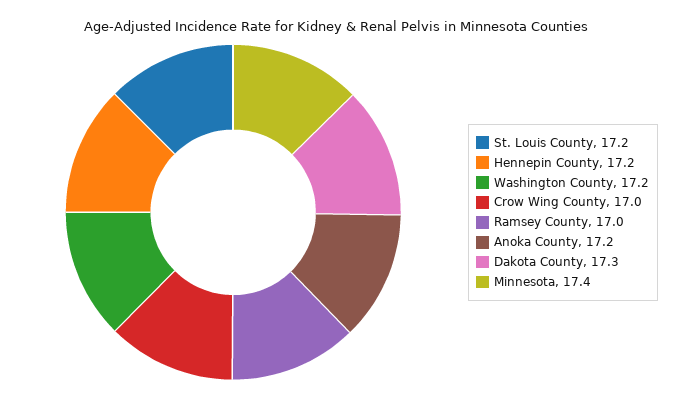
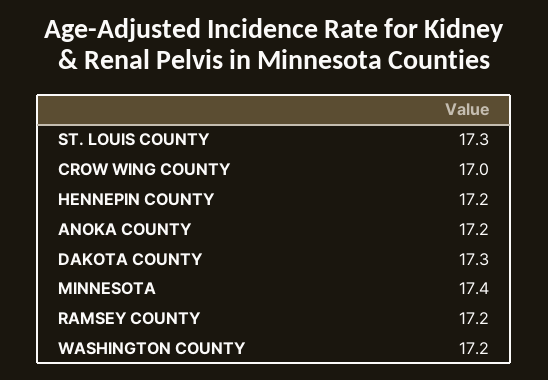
  {
-   "St. Louis County": 17.2,
+   "St. Louis County": 17.3,
    "Hennepin County": 17.2,
    "Washington County": 17.2,
    "Crow Wing County": 17,
-   "Ramsey County": 17,
+   "Ramsey County": 17.2,
    "Anoka County": 17.2,
    "Dakota County": 17.3,
    "Minnesota": 17.4
  }

